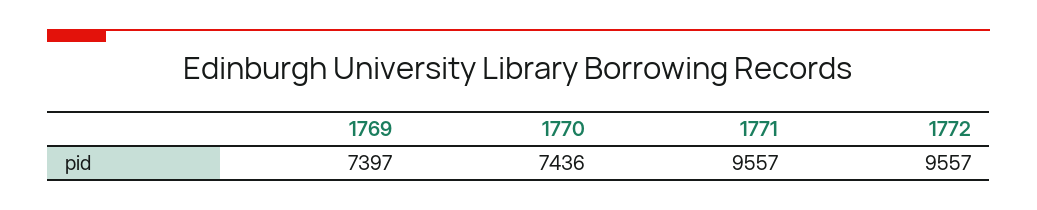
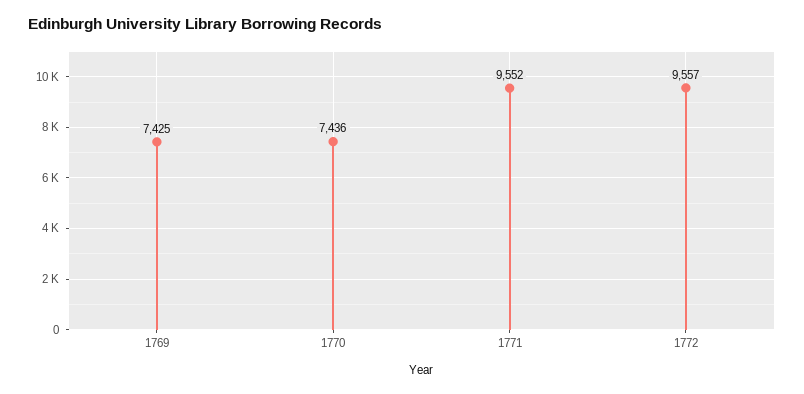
  {
-   "1769": 7397,
+   "1769": 7425,
    "1770": 7436,
-   "1771": 9557,
+   "1771": 9552,
    "1772": 9557
  }

